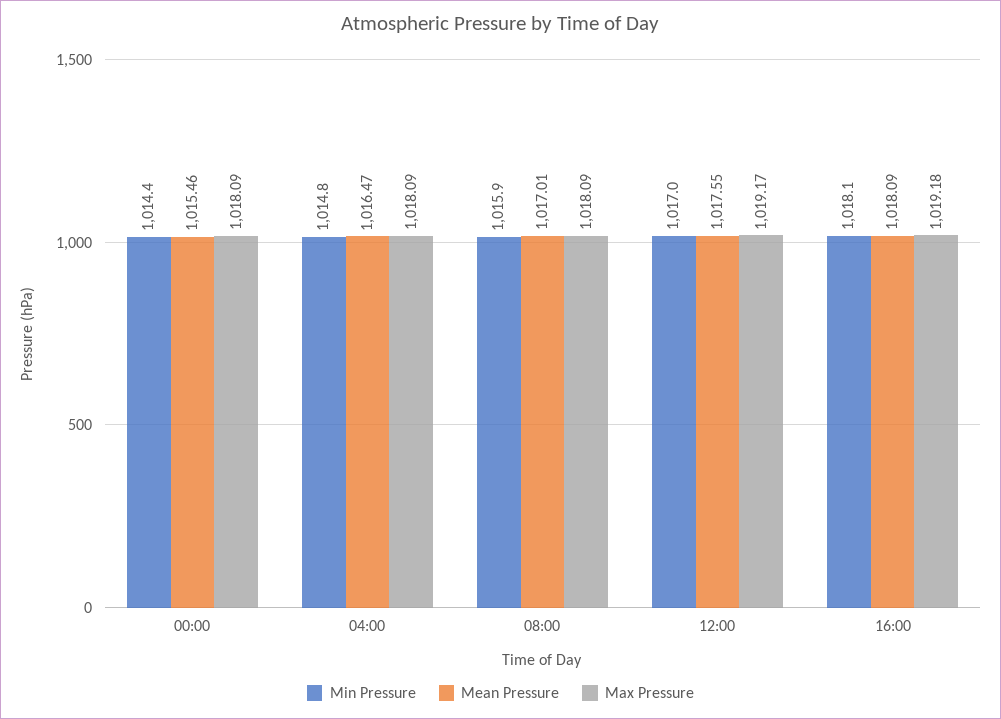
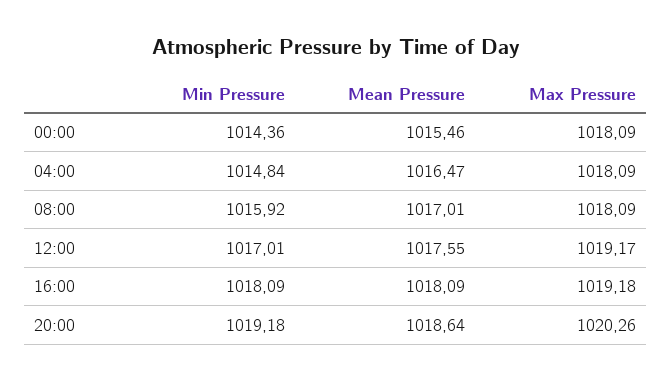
  {
    "Min Pressure": {
      "00:00": 1014.36,
      "04:00": 1014.84,
      "08:00": 1015.92,
      "12:00": 1017.01,
-     "16:00": 1018.09
+     "16:00": 1018.09,
+     "20:00": 1019.18
    },
    "Mean Pressure": {
      "00:00": 1015.46,
      "04:00": 1016.47,
      "08:00": 1017.01,
      "12:00": 1017.55,
-     "16:00": 1018.09
+     "16:00": 1018.09,
+     "20:00": 1018.64
    },
    "Max Pressure": {
      "00:00": 1018.09,
      "04:00": 1018.09,
      "08:00": 1018.09,
      "12:00": 1019.17,
-     "16:00": 1019.18
+     "16:00": 1019.18,
+     "20:00": 1020.26
    }
  }

